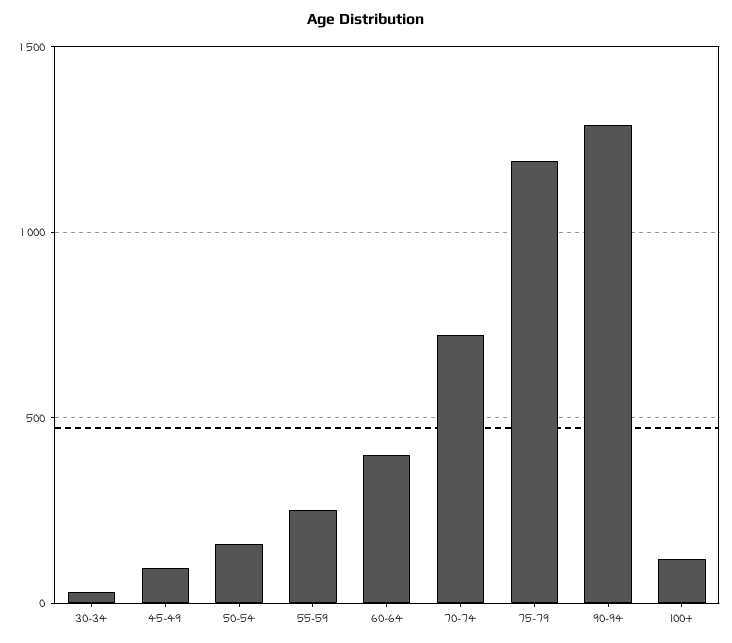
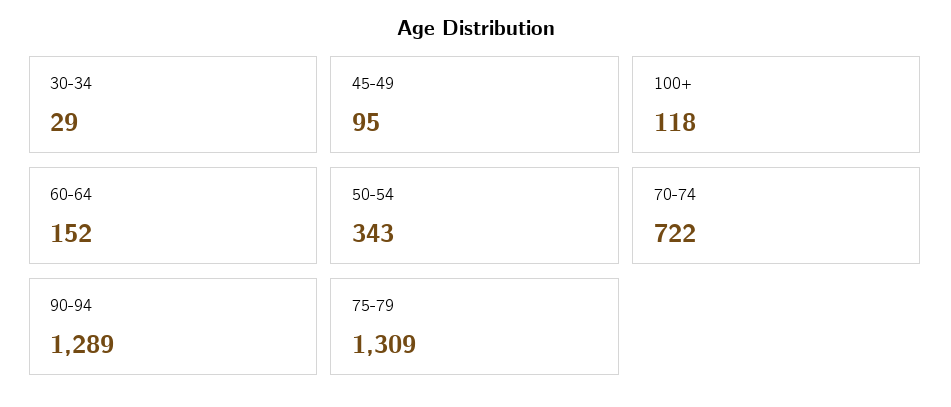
  {
    "30-34": 29,
    "45-49": 95,
-   "50-54": 150,
+   "50-54": 343,
-   "55-59": 250,
-   "60-64": 400,
+   "60-64": 152,
    "70-74": 722,
-   "75-79": 1200,
+   "75-79": 1309,
    "90-94": 1289,
    "100+": 118
  }

